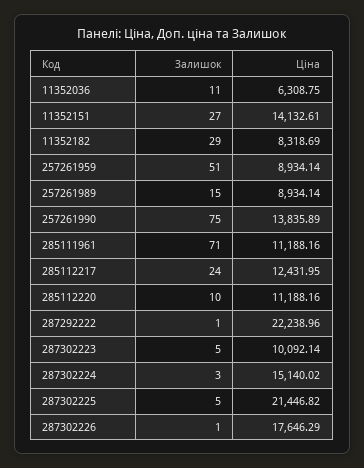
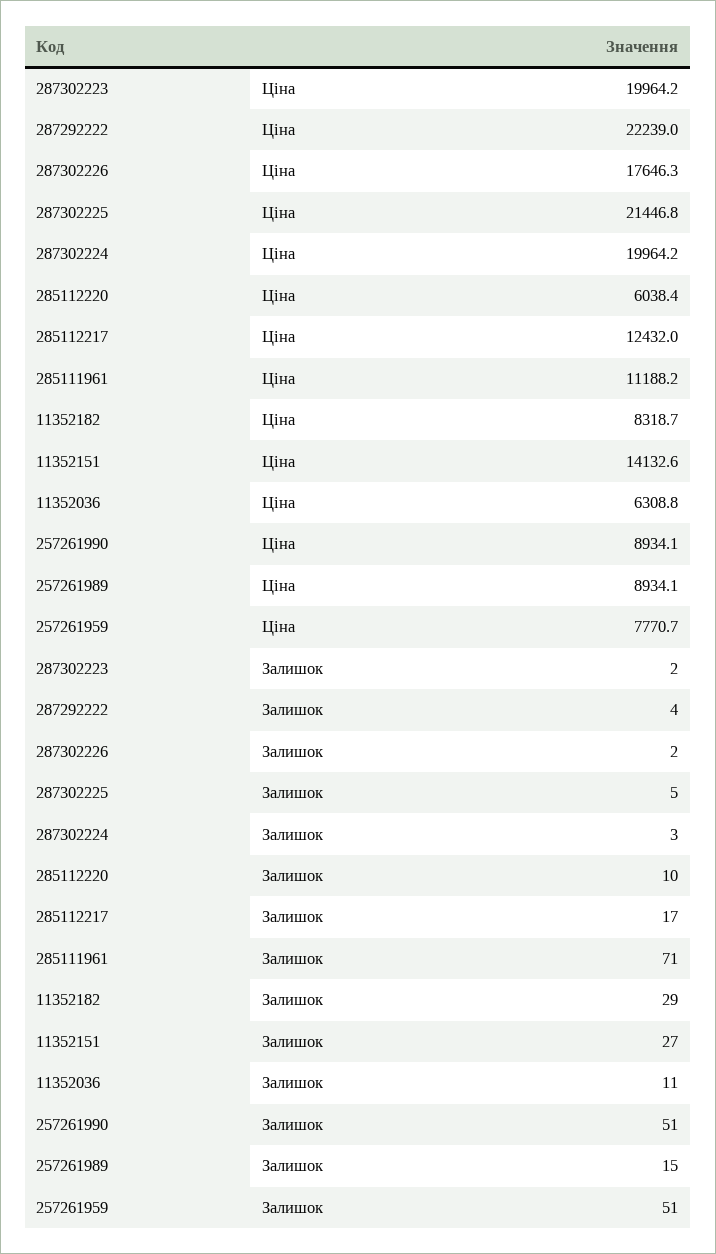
  {
    "Залишок": {
      "11352036": 11,
      "11352151": 27,
      "11352182": 29,
      "257261959": 51,
      "257261989": 15,
-     "257261990": 75,
+     "257261990": 51,
      "285111961": 71,
-     "285112217": 24,
+     "285112217": 17,
      "285112220": 10,
-     "287292222": 1,
+     "287292222": 4,
-     "287302223": 5,
+     "287302223": 2,
      "287302224": 3,
      "287302225": 5,
-     "287302226": 1
+     "287302226": 2
    },
    "Ціна": {
      "11352036": 6308.75,
      "11352151": 14132.61,
      "11352182": 8318.69,
-     "257261959": 8934.14,
+     "257261959": 7770.7,
      "257261989": 8934.14,
-     "257261990": 13835.89,
+     "257261990": 8934.1,
      "285111961": 11188.16,
      "285112217": 12431.95,
-     "285112220": 11188.16,
+     "285112220": 6038.4,
      "287292222": 22238.96,
-     "287302223": 10092.14,
+     "287302223": 19964.2,
-     "287302224": 15140.02,
+     "287302224": 19964.2,
      "287302225": 21446.82,
      "287302226": 17646.29
    }
  }

